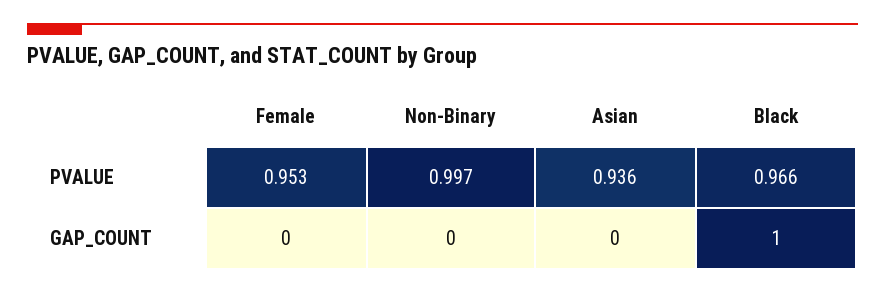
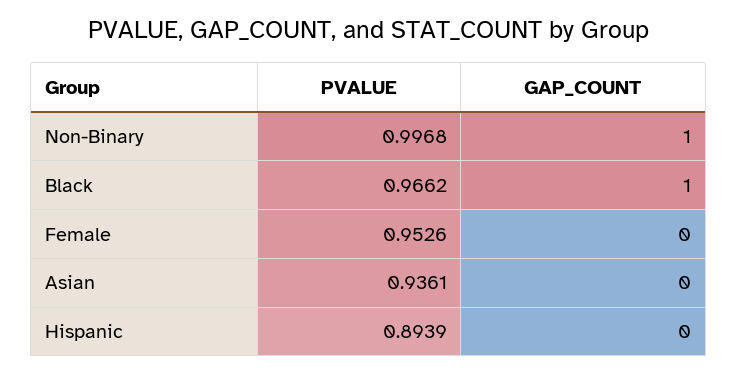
  {
    "Female": {
      "PVALUE": 0.9526,
      "GAP_COUNT": 0
    },
    "Non-Binary": {
      "PVALUE": 0.9968,
-     "GAP_COUNT": 0
+     "GAP_COUNT": 1
    },
    "Asian": {
      "PVALUE": 0.9361,
      "GAP_COUNT": 0
    },
    "Black": {
      "PVALUE": 0.9662,
      "GAP_COUNT": 1
-   }
+   },
+   "Hispanic": {
+     "PVALUE": 0.8939,
+     "GAP_COUNT": 0
+   }
  }

